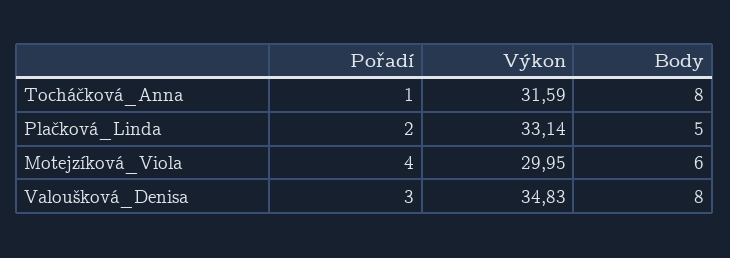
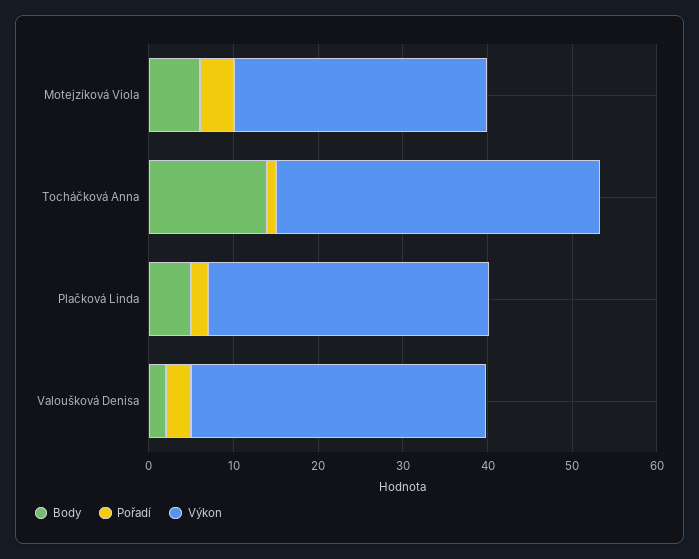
  {
    "Pořadí": {
      "Tocháčková_Anna": 1,
      "Plačková_Linda": 2,
      "Motejzíková_Viola": 4,
      "Valoušková_Denisa": 3
    },
    "Výkon": {
-     "Tocháčková_Anna": 31.59,
+     "Tocháčková_Anna": 38,
      "Plačková_Linda": 33.14,
      "Motejzíková_Viola": 29.95,
      "Valoušková_Denisa": 34.83
    },
    "Body": {
-     "Tocháčková_Anna": 8,
+     "Tocháčková_Anna": 14,
      "Plačková_Linda": 5,
      "Motejzíková_Viola": 6,
-     "Valoušková_Denisa": 8
+     "Valoušková_Denisa": 2
    }
  }

